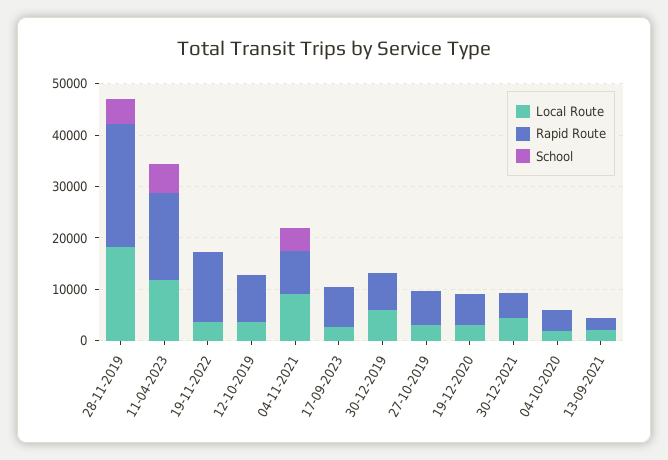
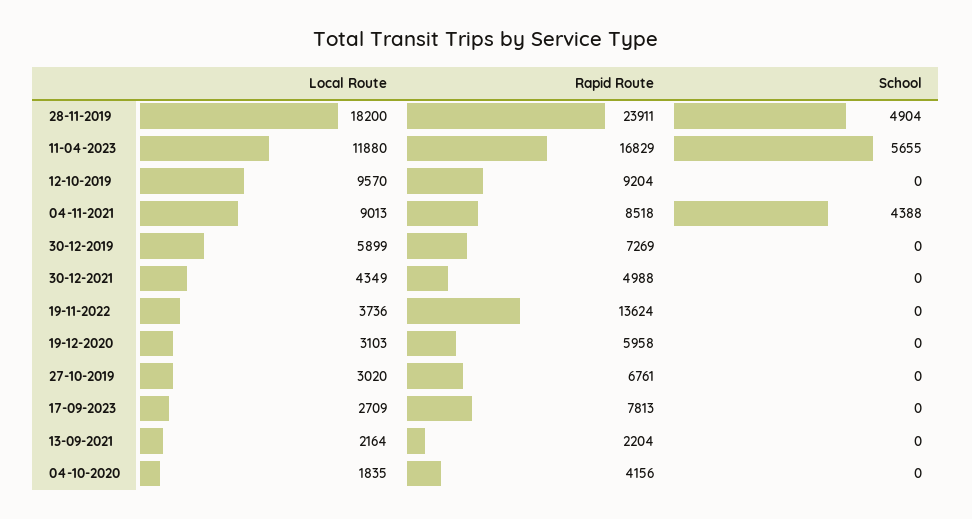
  {
    "Local Route": {
      "28-11-2019": 18200,
      "11-04-2023": 11880,
      "19-11-2022": 3736,
-     "12-10-2019": 4000,
+     "12-10-2019": 9570,
      "04-11-2021": 9013,
      "17-09-2023": 2709,
      "30-12-2019": 5899,
      "27-10-2019": 3020,
      "19-12-2020": 3103,
      "30-12-2021": 4349,
      "04-10-2020": 1835,
      "13-09-2021": 2164
    },
    "Rapid Route": {
      "28-11-2019": 23911,
      "11-04-2023": 16829,
      "19-11-2022": 13624,
      "12-10-2019": 9204,
      "04-11-2021": 8518,
      "17-09-2023": 7813,
      "30-12-2019": 7269,
      "27-10-2019": 6761,
      "19-12-2020": 5958,
      "30-12-2021": 4988,
      "04-10-2020": 4156,
      "13-09-2021": 2204
    },
    "School": {
      "28-11-2019": 4904,
      "11-04-2023": 5655,
      "19-11-2022": 0,
      "12-10-2019": 0,
      "04-11-2021": 4388,
      "17-09-2023": 0,
      "30-12-2019": 0,
      "27-10-2019": 0,
      "19-12-2020": 0,
      "30-12-2021": 0,
      "04-10-2020": 0,
      "13-09-2021": 0
    }
  }

